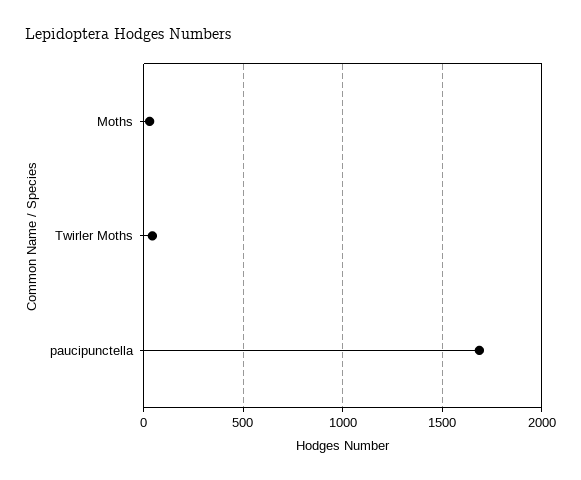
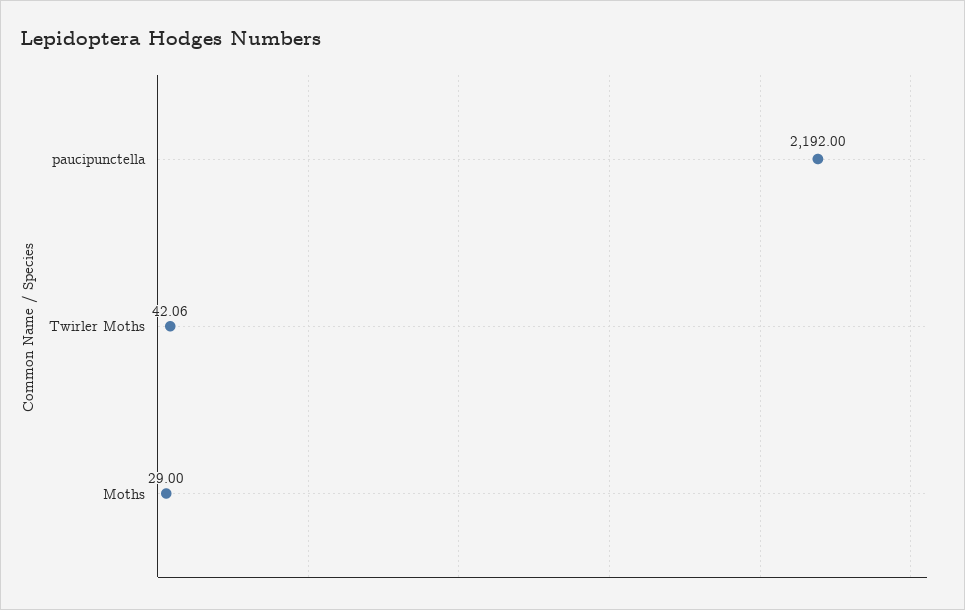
  {
    "Moths": 29,
    "Twirler Moths": 42.06,
-   "paucipunctella": 1700
+   "paucipunctella": 2192
  }

